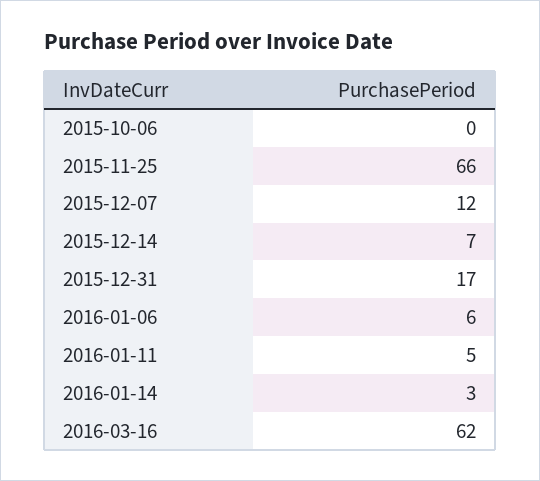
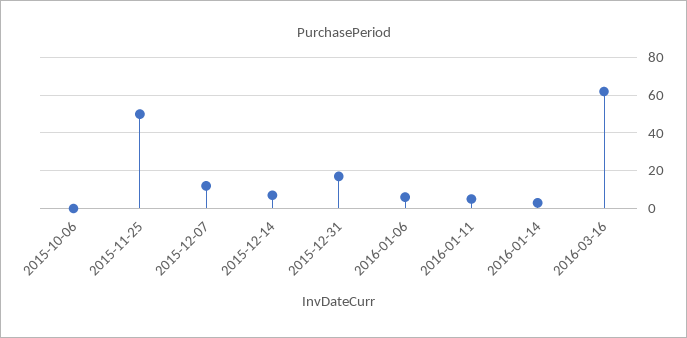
  {
    "2015-10-06": 0,
-   "2015-11-25": 66,
+   "2015-11-25": 50,
    "2015-12-07": 12,
    "2015-12-14": 7,
    "2015-12-31": 17,
    "2016-01-06": 6,
    "2016-01-11": 5,
    "2016-01-14": 3,
    "2016-03-16": 62
  }

